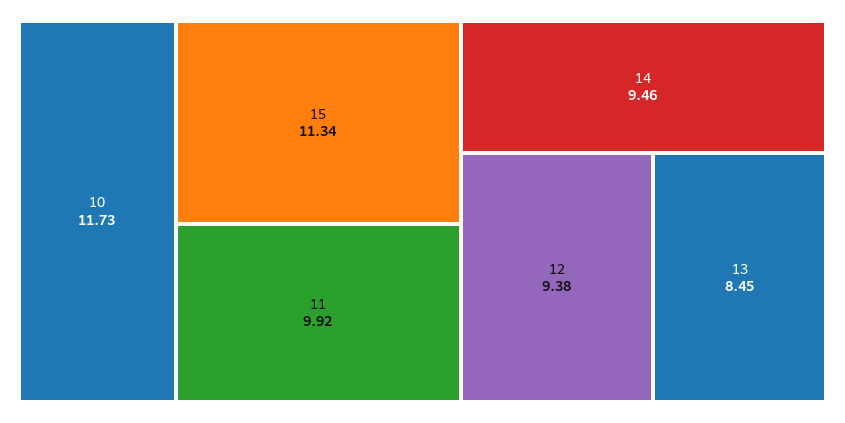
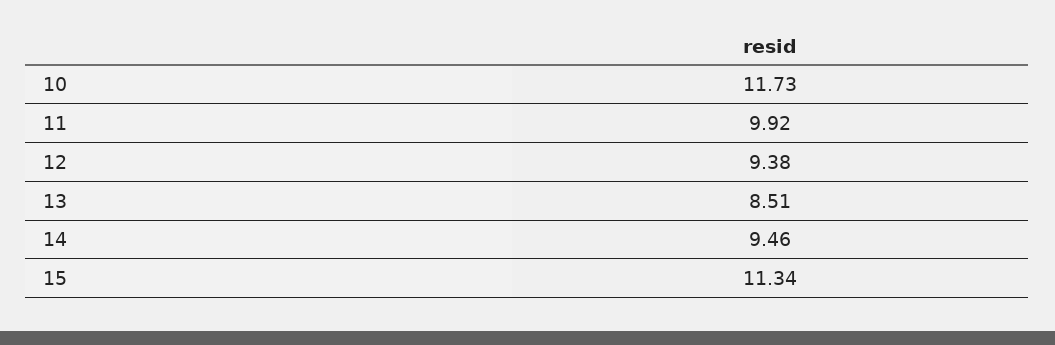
  {
    "10": 11.73,
    "15": 11.34,
    "11": 9.92,
    "14": 9.46,
    "12": 9.38,
-   "13": 8.45
+   "13": 8.51
  }

